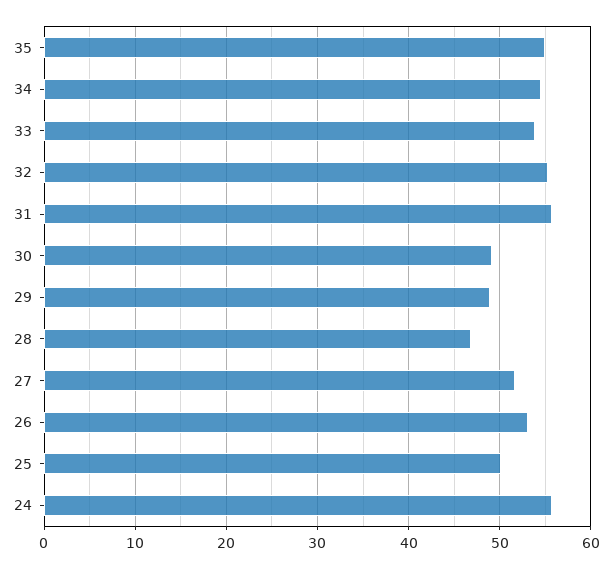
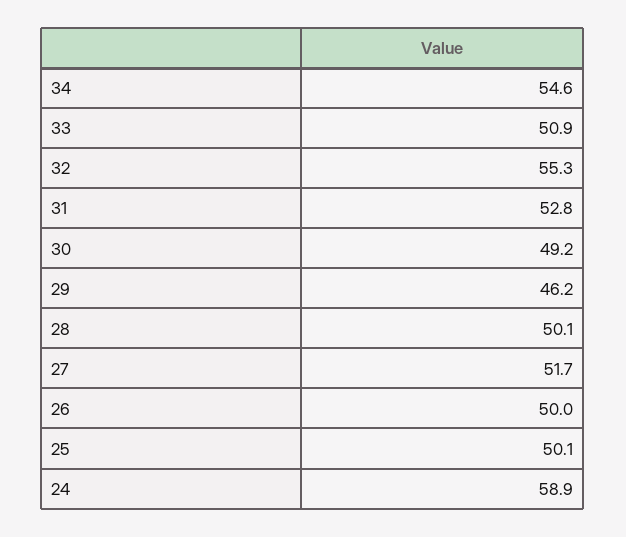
  {
-   "35": 55,
    "34": 54.6,
-   "33": 54,
+   "33": 50.9,
    "32": 55.3,
-   "31": 56,
+   "31": 52.8,
    "30": 49.2,
-   "29": 49,
+   "29": 46.2,
-   "28": 47,
+   "28": 50.1,
    "27": 51.7,
-   "26": 53,
+   "26": 50,
    "25": 50.1,
-   "24": 56
+   "24": 58.9
  }

